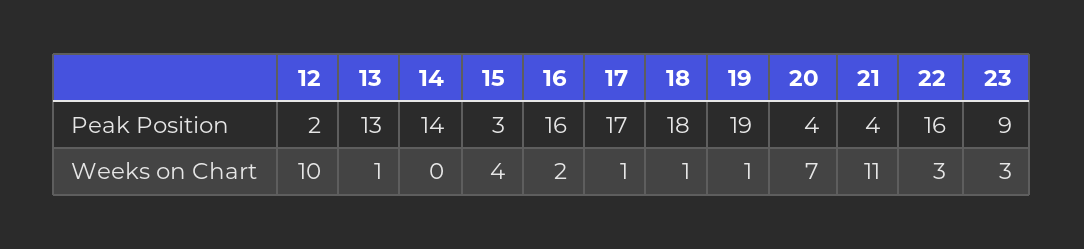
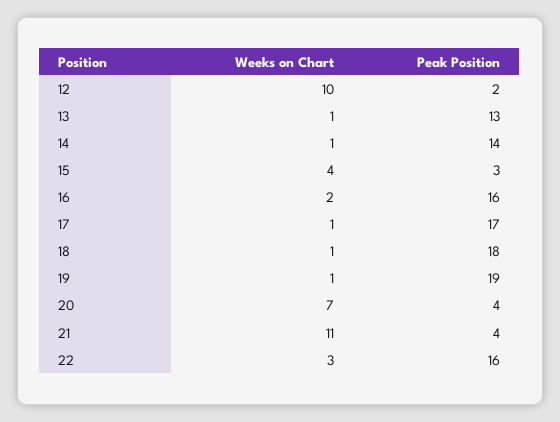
  {
    "12": {
      "Peak Position": 2,
      "Weeks on Chart": 10
    },
    "13": {
      "Peak Position": 13,
      "Weeks on Chart": 1
    },
    "14": {
      "Peak Position": 14,
-     "Weeks on Chart": 0
+     "Weeks on Chart": 1
    },
    "15": {
      "Peak Position": 3,
      "Weeks on Chart": 4
    },
    "16": {
      "Peak Position": 16,
      "Weeks on Chart": 2
    },
    "17": {
      "Peak Position": 17,
      "Weeks on Chart": 1
    },
    "18": {
      "Peak Position": 18,
      "Weeks on Chart": 1
    },
    "19": {
      "Peak Position": 19,
      "Weeks on Chart": 1
    },
    "20": {
      "Peak Position": 4,
      "Weeks on Chart": 7
    },
    "21": {
      "Peak Position": 4,
      "Weeks on Chart": 11
    },
    "22": {
      "Peak Position": 16,
      "Weeks on Chart": 3
-   },
+   }
-   "23": {
-     "Peak Position": 9,
-     "Weeks on Chart": 3
-   }
  }

